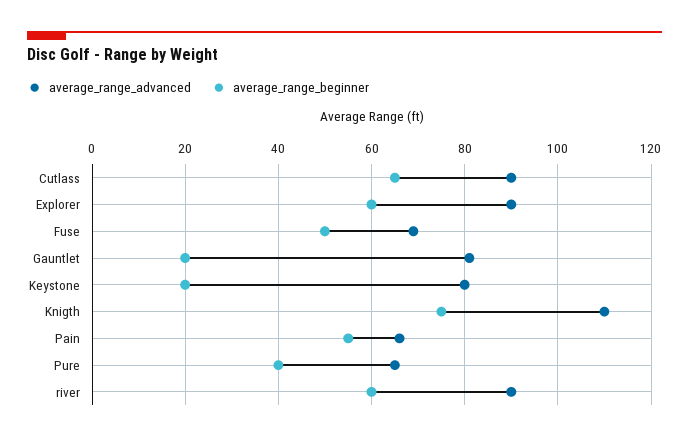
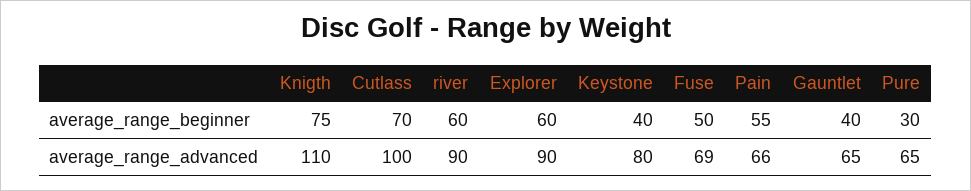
  {
    "average_range_advanced": {
-     "Cutlass": 90,
+     "Cutlass": 100,
      "Explorer": 90,
      "Fuse": 69,
-     "Gauntlet": 80,
+     "Gauntlet": 65,
      "Keystone": 80,
      "Knigth": 110,
      "Pain": 66,
      "Pure": 65,
      "river": 90
    },
    "average_range_beginner": {
-     "Cutlass": 65,
+     "Cutlass": 70,
      "Explorer": 60,
      "Fuse": 50,
-     "Gauntlet": 20,
+     "Gauntlet": 40,
-     "Keystone": 20,
+     "Keystone": 40,
      "Knigth": 75,
      "Pain": 55,
-     "Pure": 40,
+     "Pure": 30,
      "river": 60
    }
  }

